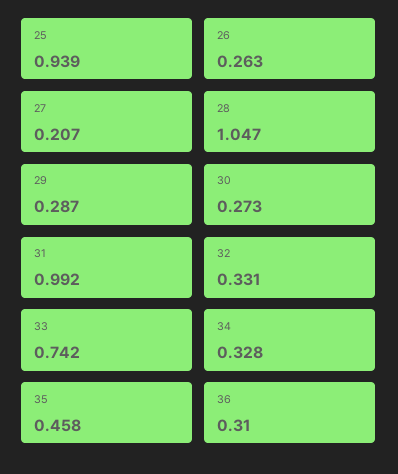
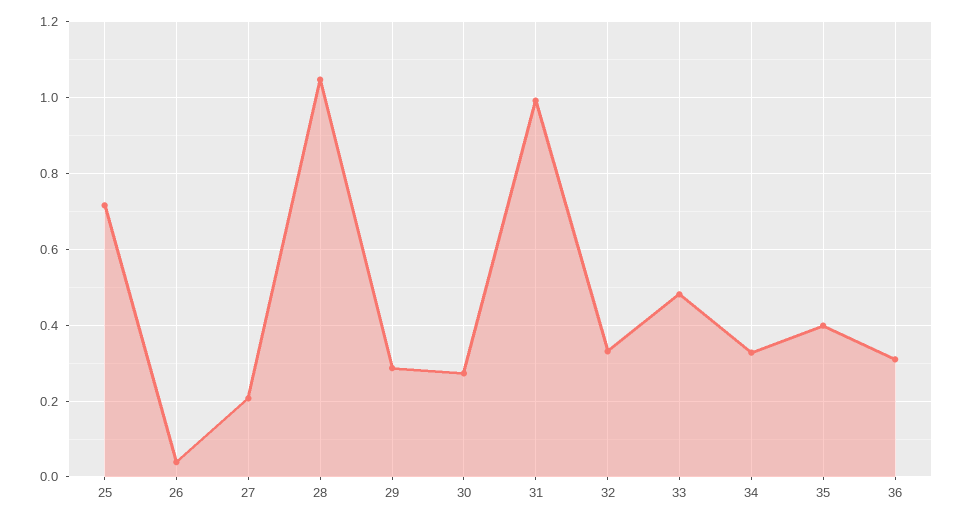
  {
-   "25": 0.939,
+   "25": 0.72,
-   "26": 0.263,
+   "26": 0.04,
    "27": 0.207,
    "28": 1.047,
    "29": 0.287,
    "30": 0.273,
    "31": 0.992,
    "32": 0.331,
-   "33": 0.742,
+   "33": 0.48,
    "34": 0.328,
-   "35": 0.458,
+   "35": 0.4,
    "36": 0.31
  }

